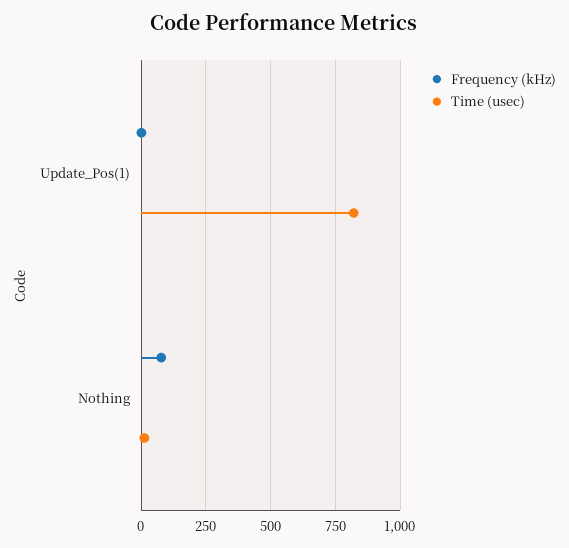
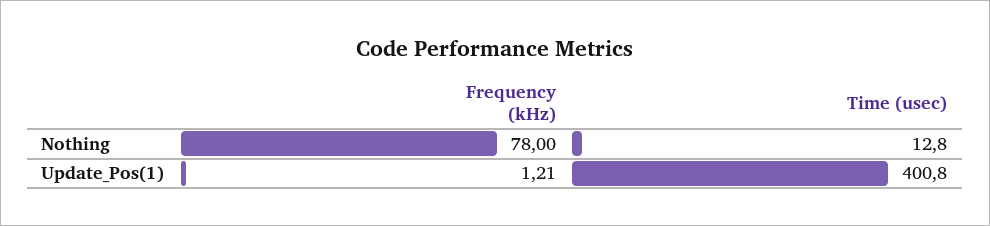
  {
    "Frequency (kHz)": {
      "Update_Pos(1)": 1.21,
      "Nothing": 78
    },
    "Time (usec)": {
-     "Update_Pos(1)": 825,
+     "Update_Pos(1)": 400.8,
      "Nothing": 12.8
    }
  }

